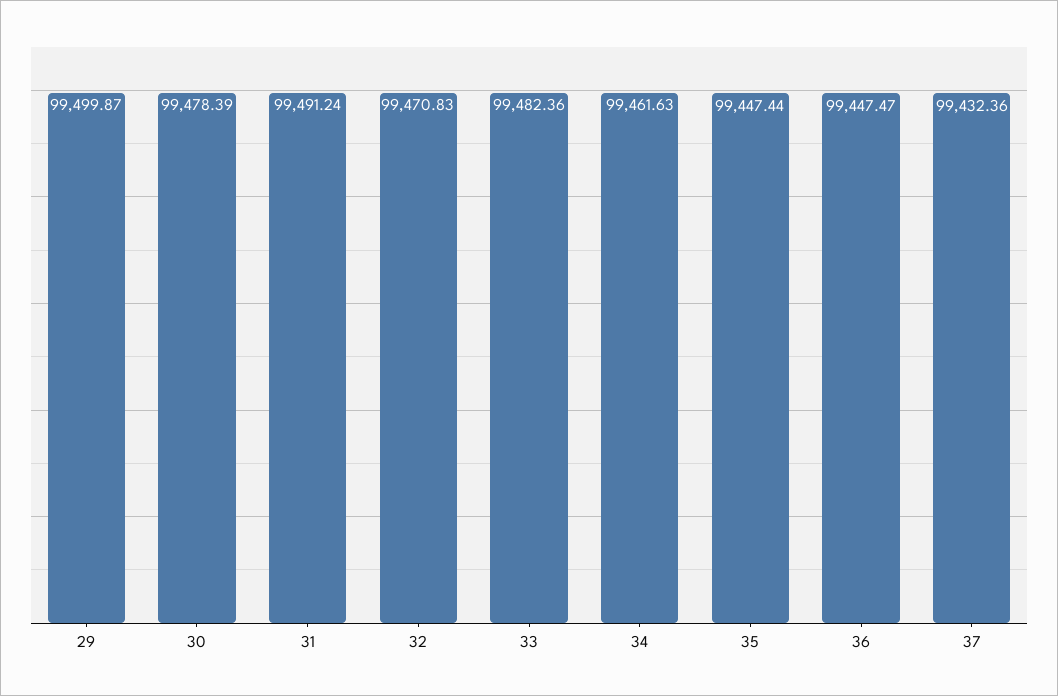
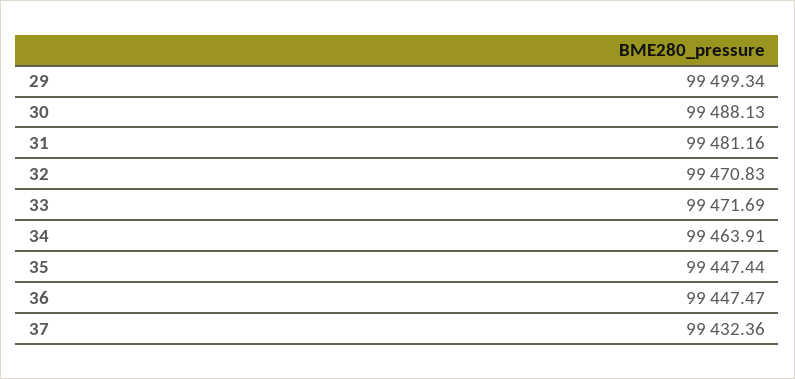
  {
-   "29": 99499.87,
+   "29": 99499.34,
-   "30": 99478.39,
+   "30": 99488.13,
-   "31": 99491.24,
+   "31": 99481.16,
    "32": 99470.83,
-   "33": 99482.36,
+   "33": 99471.69,
-   "34": 99461.63,
+   "34": 99463.91,
    "35": 99447.44,
    "36": 99447.47,
    "37": 99432.36
  }

